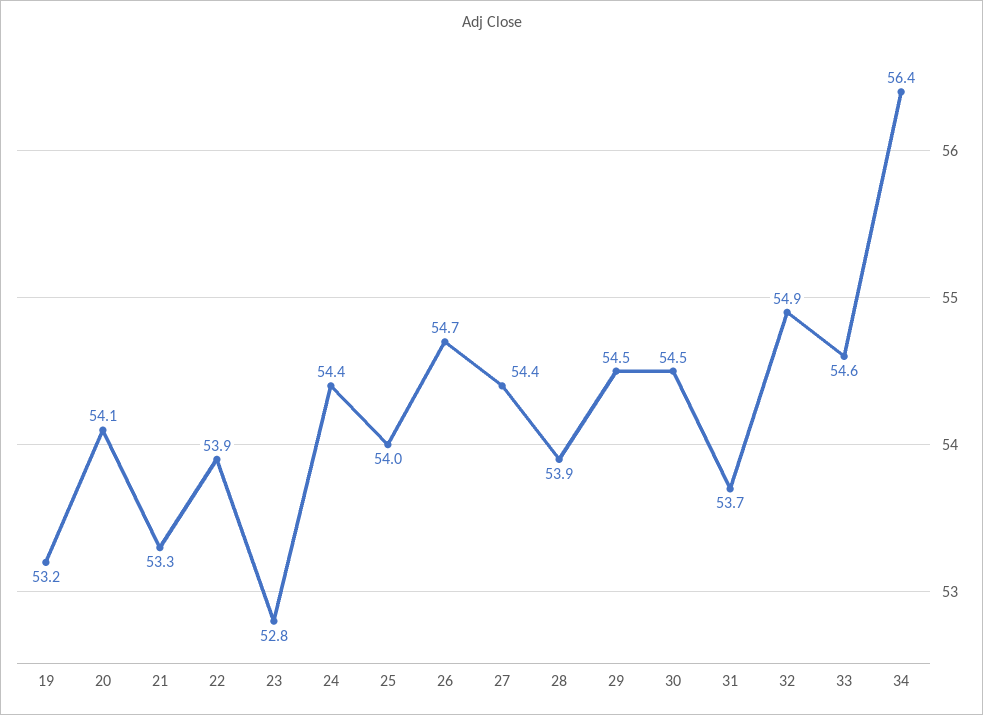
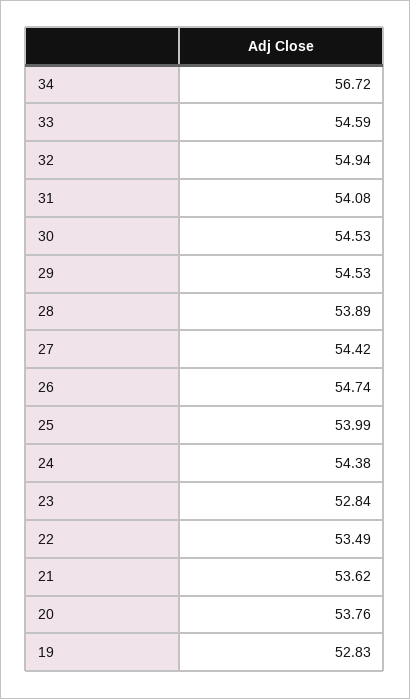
  {
-   "19": 53.2,
+   "19": 52.83,
-   "20": 54.1,
+   "20": 53.76,
-   "21": 53.3,
+   "21": 53.62,
-   "22": 53.9,
+   "22": 53.49,
    "23": 52.84,
    "24": 54.38,
    "25": 53.99,
    "26": 54.74,
    "27": 54.42,
    "28": 53.89,
    "29": 54.53,
    "30": 54.53,
-   "31": 53.7,
+   "31": 54.08,
    "32": 54.94,
    "33": 54.59,
-   "34": 56.4
+   "34": 56.72
  }

